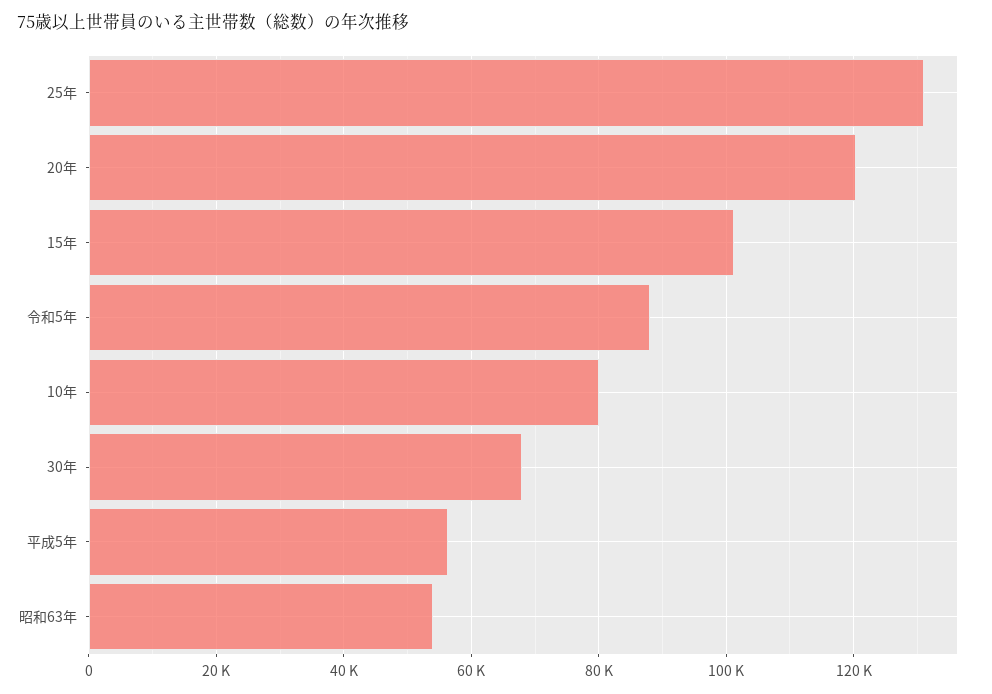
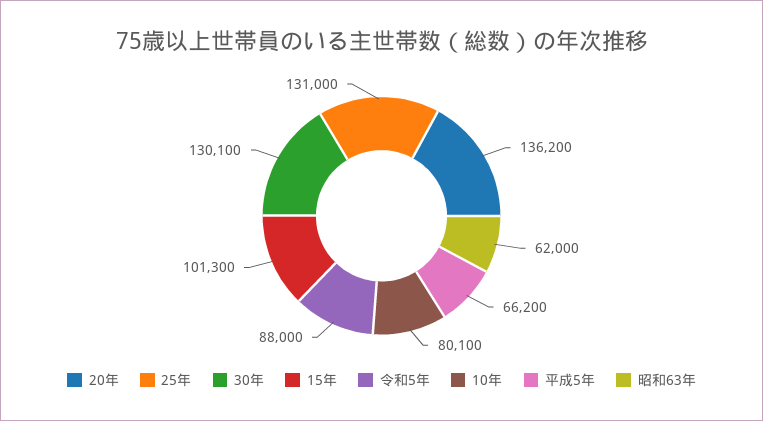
  {
    "25年": 131000,
-   "20年": 120000,
+   "20年": 136200,
    "15年": 101300,
    "令和5年": 88000,
    "10年": 80100,
-   "30年": 68000,
+   "30年": 130100,
-   "平成5年": 56000,
+   "平成5年": 66200,
-   "昭和63年": 54000
+   "昭和63年": 62000
  }

